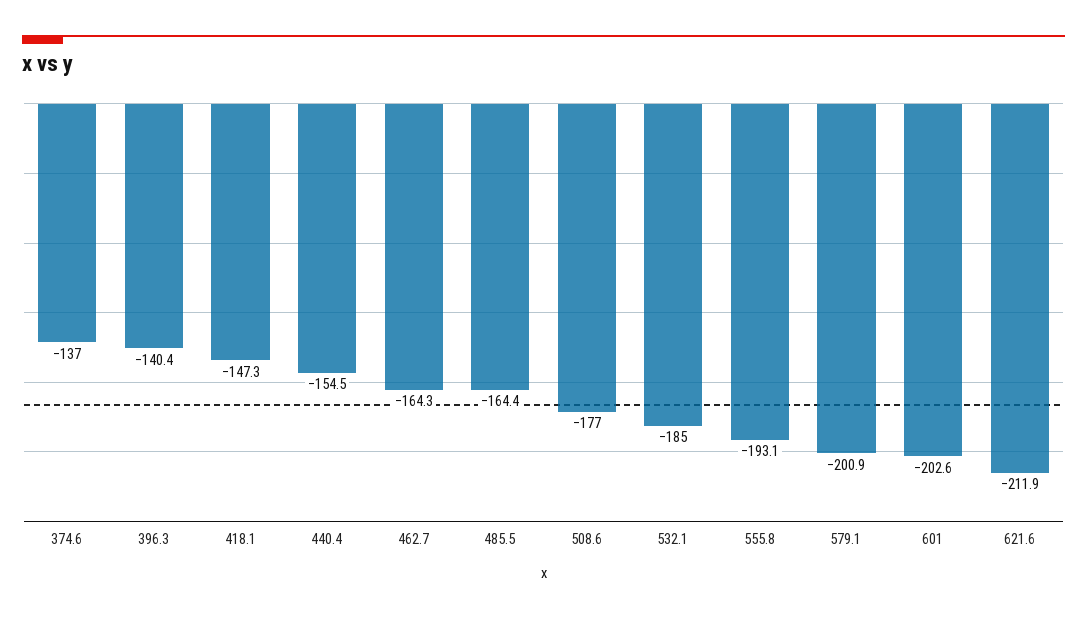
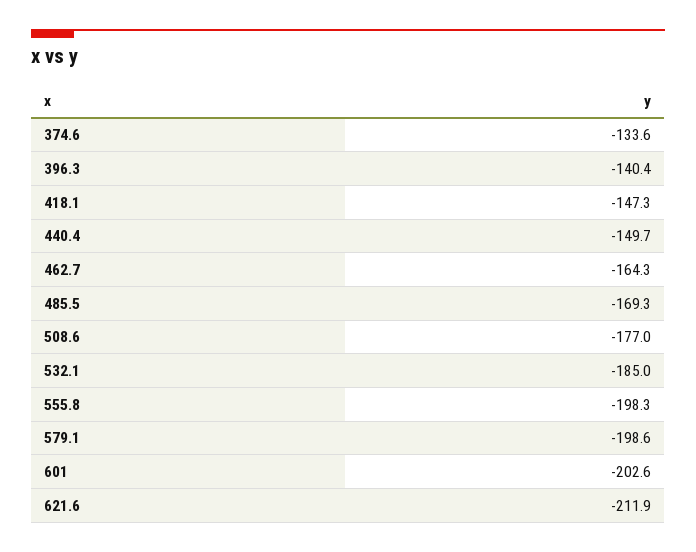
  {
-   "374.6": -137,
+   "374.6": -133.6,
    "396.3": -140.4,
    "418.1": -147.3,
-   "440.4": -154.5,
+   "440.4": -149.7,
    "462.7": -164.3,
-   "485.5": -164.4,
+   "485.5": -169.3,
    "508.6": -177,
    "532.1": -185,
-   "555.8": -193.1,
+   "555.8": -198.3,
-   "579.1": -200.9,
+   "579.1": -198.6,
    "601": -202.6,
    "621.6": -211.9
  }

